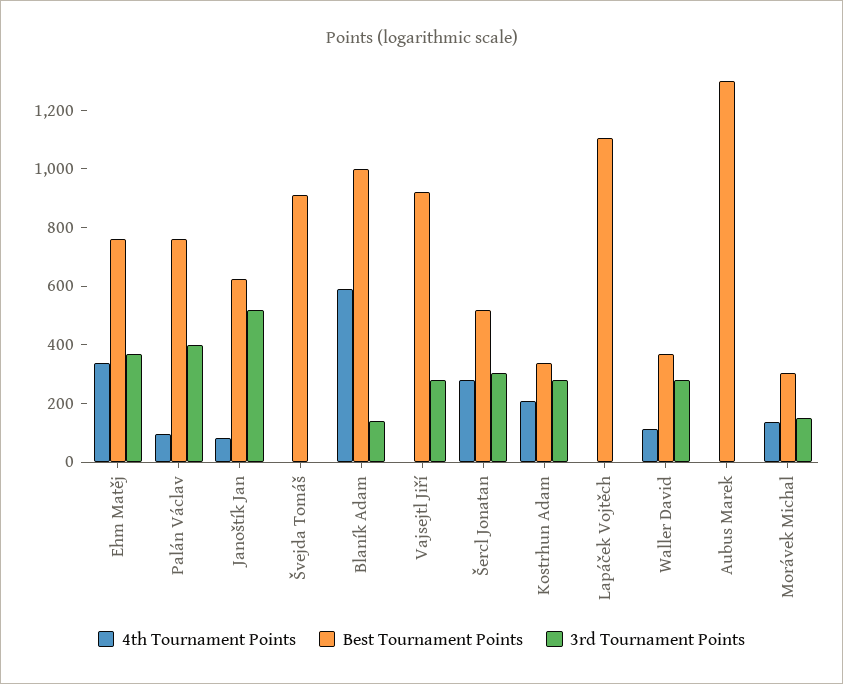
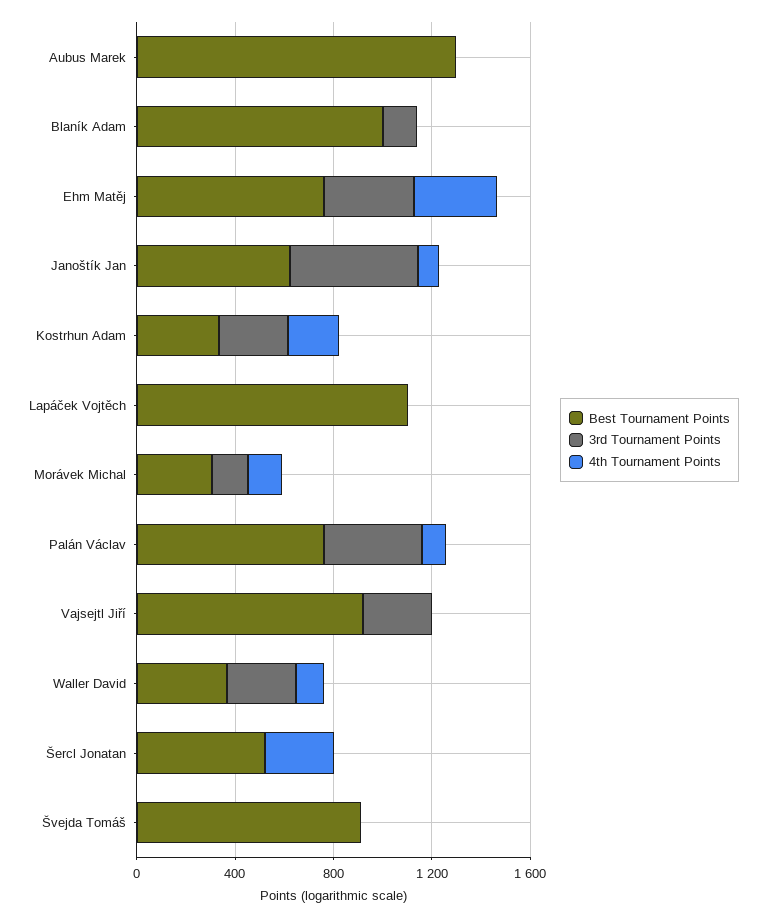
  {
    "4th Tournament Points": {
      "Ehm Matěj": 350,
      "Palán Václav": 100,
      "Janoštík Jan": 100,
      "Švejda Tomáš": 0,
-     "Blaník Adam": 600,
+     "Blaník Adam": 0,
      "Vajsejtl Jiří": 0,
      "Šercl Jonatan": 300,
      "Kostrhun Adam": 200,
      "Lapáček Vojtěch": 0,
      "Waller David": 100,
      "Aubus Marek": 0,
      "Morávek Michal": 150
    },
    "Best Tournament Points": {
      "Ehm Matěj": 750,
      "Palán Václav": 750,
      "Janoštík Jan": 600,
      "Švejda Tomáš": 900,
      "Blaník Adam": 1000,
      "Vajsejtl Jiří": 900,
      "Šercl Jonatan": 500,
      "Kostrhun Adam": 350,
      "Lapáček Vojtěch": 1100,
      "Waller David": 350,
      "Aubus Marek": 1300,
      "Morávek Michal": 300
    },
    "3rd Tournament Points": {
      "Ehm Matěj": 350,
      "Palán Václav": 400,
      "Janoštík Jan": 500,
      "Švejda Tomáš": 0,
      "Blaník Adam": 150,
      "Vajsejtl Jiří": 300,
-     "Šercl Jonatan": 300,
+     "Šercl Jonatan": 0,
      "Kostrhun Adam": 300,
      "Lapáček Vojtěch": 0,
      "Waller David": 300,
      "Aubus Marek": 0,
      "Morávek Michal": 150
    }
  }

